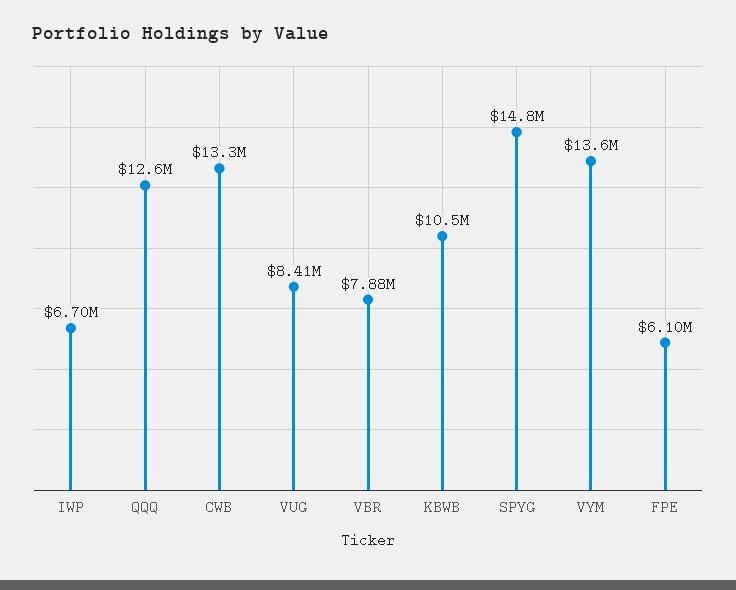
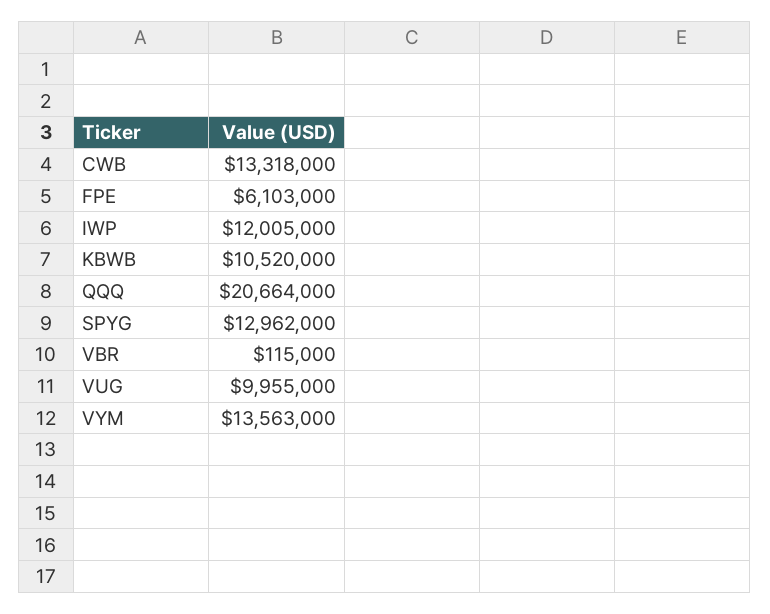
  {
-   "IWP": 6700000,
+   "IWP": 12005000,
-   "QQQ": 12600000,
+   "QQQ": 20664000,
    "CWB": 13318000,
-   "VUG": 8410000,
+   "VUG": 9955000,
-   "VBR": 7880000,
+   "VBR": 115000,
    "KBWB": 10520000,
-   "SPYG": 14800000,
+   "SPYG": 12962000,
    "VYM": 13563000,
    "FPE": 6103000
  }

